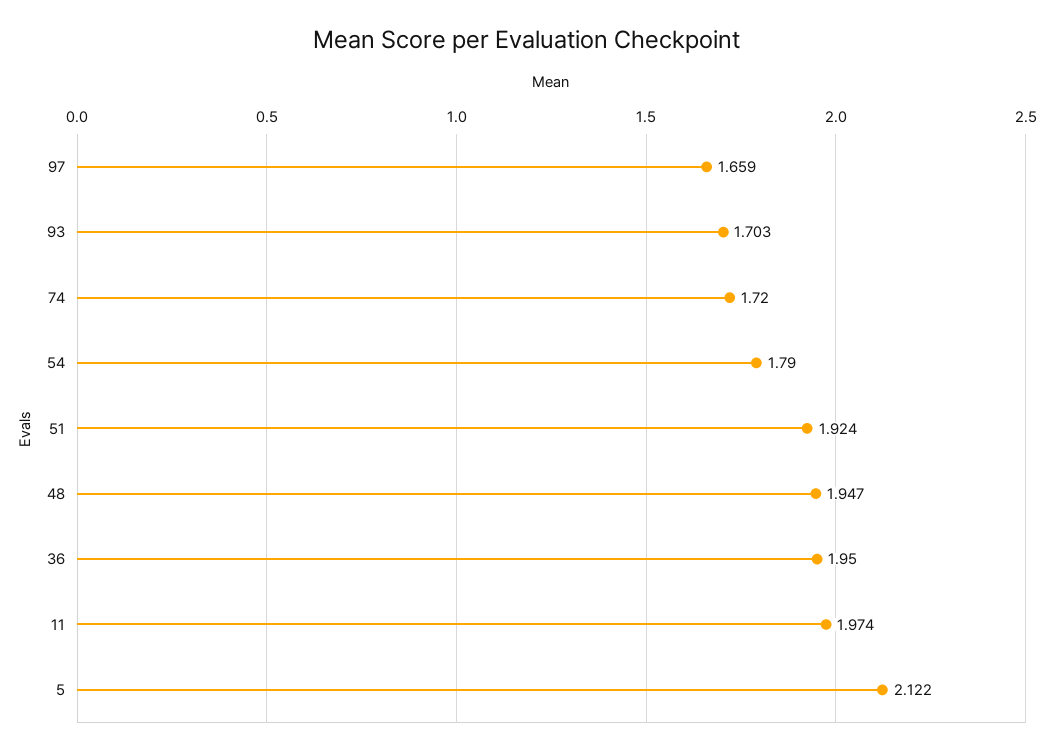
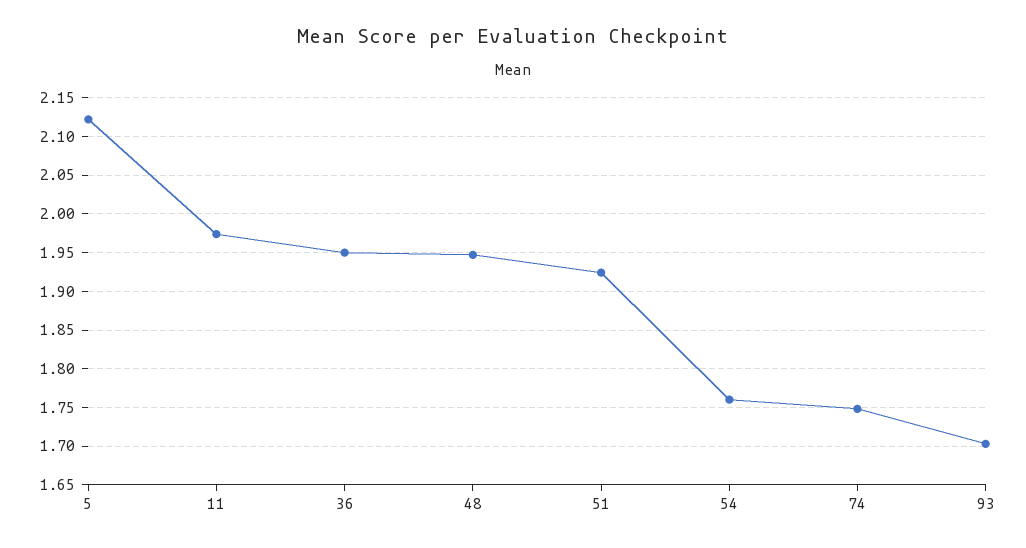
  {
-   "97": 1.659,
    "93": 1.703,
-   "74": 1.72,
+   "74": 1.75,
-   "54": 1.79,
+   "54": 1.76,
    "51": 1.924,
    "48": 1.947,
    "36": 1.95,
    "11": 1.974,
    "5": 2.122
  }

